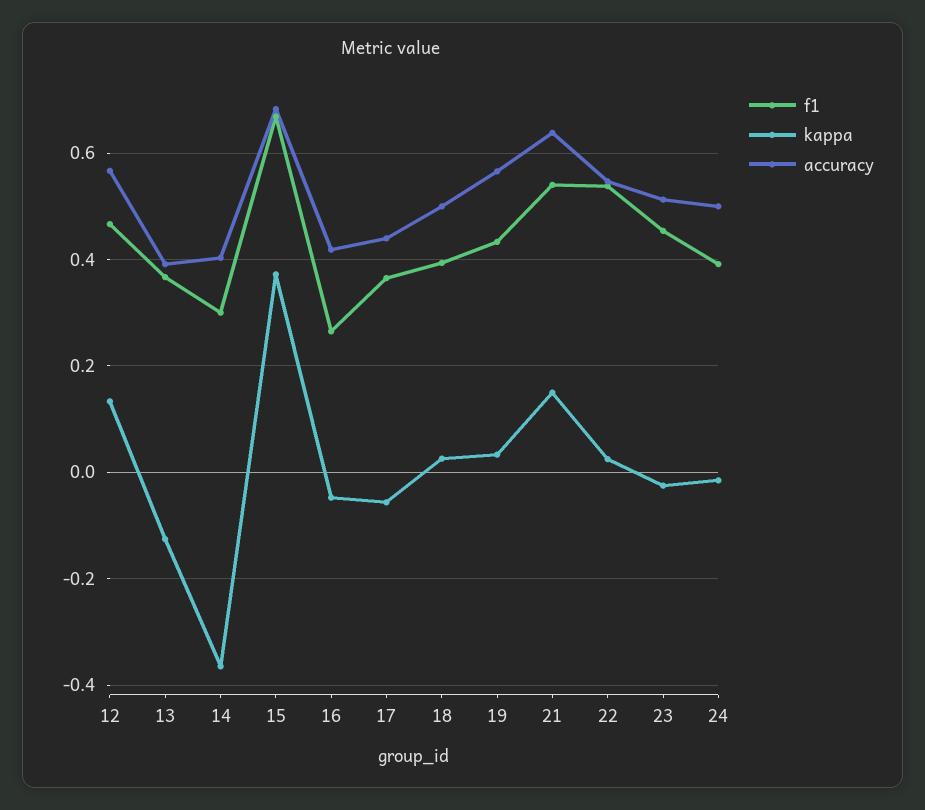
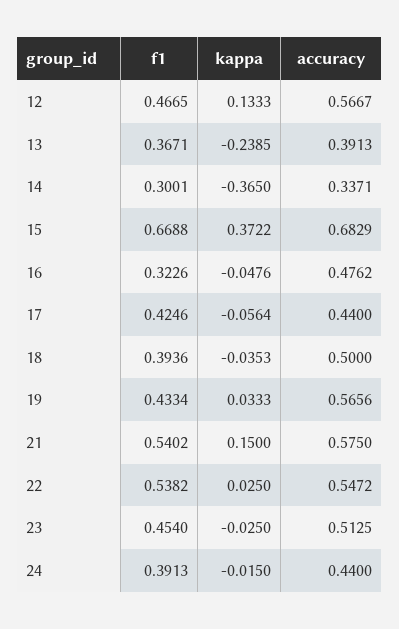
  {
    "f1": {
      "12": 0.4665,
      "13": 0.3671,
      "14": 0.3001,
      "15": 0.6688,
-     "16": 0.26,
+     "16": 0.3226,
-     "17": 0.36,
+     "17": 0.4246,
      "18": 0.3936,
      "19": 0.4334,
      "21": 0.5402,
      "22": 0.5382,
      "23": 0.454,
      "24": 0.3913
    },
    "kappa": {
      "12": 0.1333,
-     "13": -0.12,
+     "13": -0.2385,
      "14": -0.365,
      "15": 0.3722,
      "16": -0.0476,
      "17": -0.0564,
-     "18": 0.02,
+     "18": -0.0353,
      "19": 0.0333,
      "21": 0.15,
      "22": 0.025,
      "23": -0.025,
      "24": -0.015
    },
    "accuracy": {
      "12": 0.5667,
      "13": 0.3913,
-     "14": 0.4,
+     "14": 0.3371,
      "15": 0.6829,
-     "16": 0.42,
+     "16": 0.4762,
      "17": 0.44,
      "18": 0.5,
      "19": 0.5656,
-     "21": 0.64,
+     "21": 0.575,
      "22": 0.5472,
      "23": 0.5125,
-     "24": 0.5
+     "24": 0.44
    }
  }

